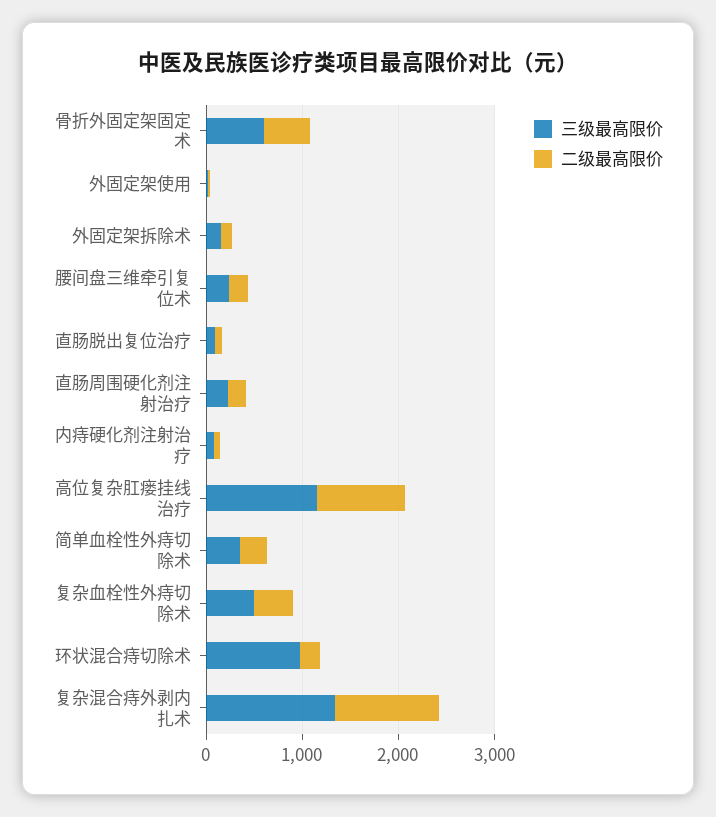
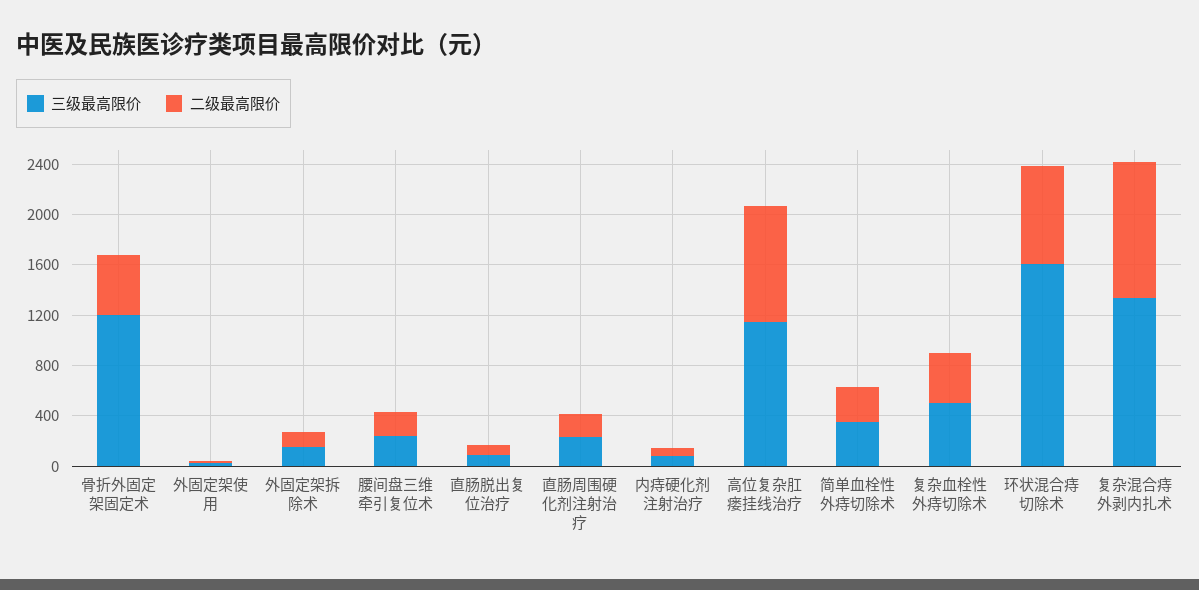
  {
    "三级最高限价": {
-     "骨折外固定架固定术": 600,
+     "骨折外固定架固定术": 1200,
      "外固定架使用": 0,
      "外固定架拆除术": 200,
      "腰间盘三维牵引复位术": 200,
      "直肠脱出复位治疗": 100,
      "直肠周围硬化剂注射治疗": 200,
      "内痔硬化剂注射治疗": 100,
      "高位复杂肛瘘挂线治疗": 1200,
      "简单血栓性外痔切除术": 400,
      "复杂血栓性外痔切除术": 500,
-     "环状混合痔切除术": 1000,
+     "环状混合痔切除术": 1600,
      "复杂混合痔外剥内扎术": 1300
    },
    "二级最高限价": {
      "骨折外固定架固定术": 500,
      "外固定架使用": 0,
      "外固定架拆除术": 100,
      "腰间盘三维牵引复位术": 200,
      "直肠脱出复位治疗": 100,
      "直肠周围硬化剂注射治疗": 200,
      "内痔硬化剂注射治疗": 100,
      "高位复杂肛瘘挂线治疗": 900,
      "简单血栓性外痔切除术": 300,
      "复杂血栓性外痔切除术": 400,
-     "环状混合痔切除术": 200,
+     "环状混合痔切除术": 800,
      "复杂混合痔外剥内扎术": 1100
    }
  }

